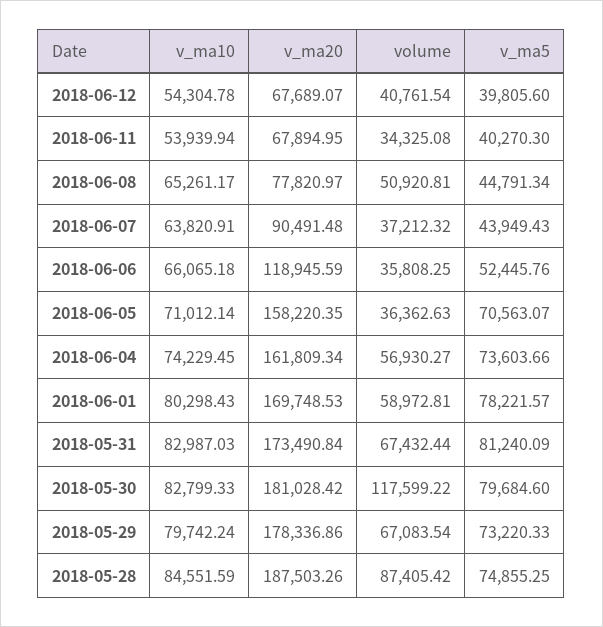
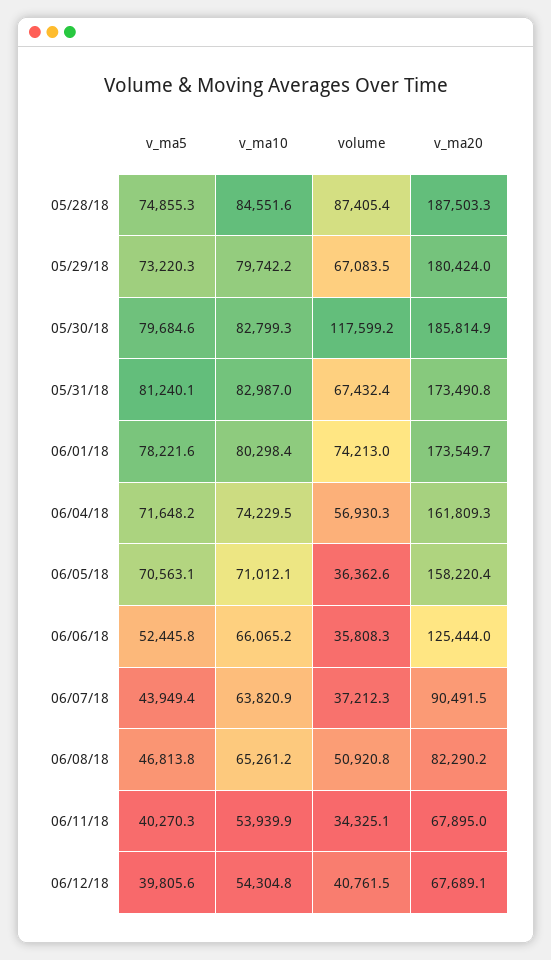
  {
    "v_ma10": {
      "2018-06-12": 54304.78,
      "2018-06-11": 53939.94,
      "2018-06-08": 65261.17,
      "2018-06-07": 63820.91,
      "2018-06-06": 66065.18,
      "2018-06-05": 71012.14,
      "2018-06-04": 74229.45,
      "2018-06-01": 80298.43,
      "2018-05-31": 82987.03,
      "2018-05-30": 82799.33,
      "2018-05-29": 79742.24,
      "2018-05-28": 84551.59
    },
    "v_ma20": {
      "2018-06-12": 67689.07,
      "2018-06-11": 67894.95,
-     "2018-06-08": 77820.97,
+     "2018-06-08": 82290.2,
      "2018-06-07": 90491.48,
-     "2018-06-06": 118945.59,
+     "2018-06-06": 125444,
      "2018-06-05": 158220.35,
      "2018-06-04": 161809.34,
-     "2018-06-01": 169748.53,
+     "2018-06-01": 173549.7,
      "2018-05-31": 173490.84,
-     "2018-05-30": 181028.42,
+     "2018-05-30": 185814.9,
-     "2018-05-29": 178336.86,
+     "2018-05-29": 180424,
      "2018-05-28": 187503.26
    },
    "volume": {
      "2018-06-12": 40761.54,
      "2018-06-11": 34325.08,
      "2018-06-08": 50920.81,
      "2018-06-07": 37212.32,
      "2018-06-06": 35808.25,
      "2018-06-05": 36362.63,
      "2018-06-04": 56930.27,
-     "2018-06-01": 58972.81,
+     "2018-06-01": 74213,
      "2018-05-31": 67432.44,
      "2018-05-30": 117599.22,
      "2018-05-29": 67083.54,
      "2018-05-28": 87405.42
    },
    "v_ma5": {
      "2018-06-12": 39805.6,
      "2018-06-11": 40270.3,
-     "2018-06-08": 44791.34,
+     "2018-06-08": 46813.8,
      "2018-06-07": 43949.43,
      "2018-06-06": 52445.76,
      "2018-06-05": 70563.07,
-     "2018-06-04": 73603.66,
+     "2018-06-04": 71648.2,
      "2018-06-01": 78221.57,
      "2018-05-31": 81240.09,
      "2018-05-30": 79684.6,
      "2018-05-29": 73220.33,
      "2018-05-28": 74855.25
    }
  }

